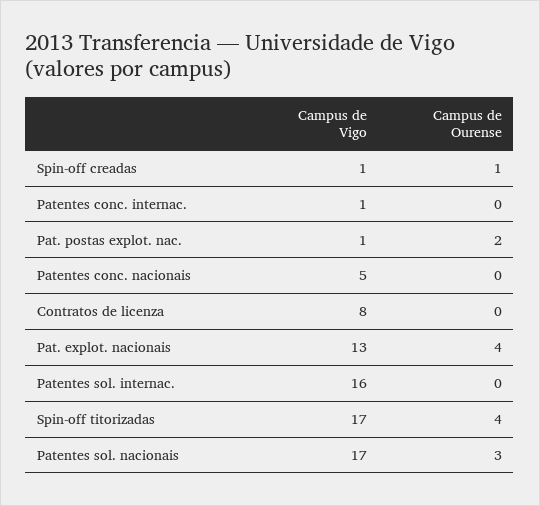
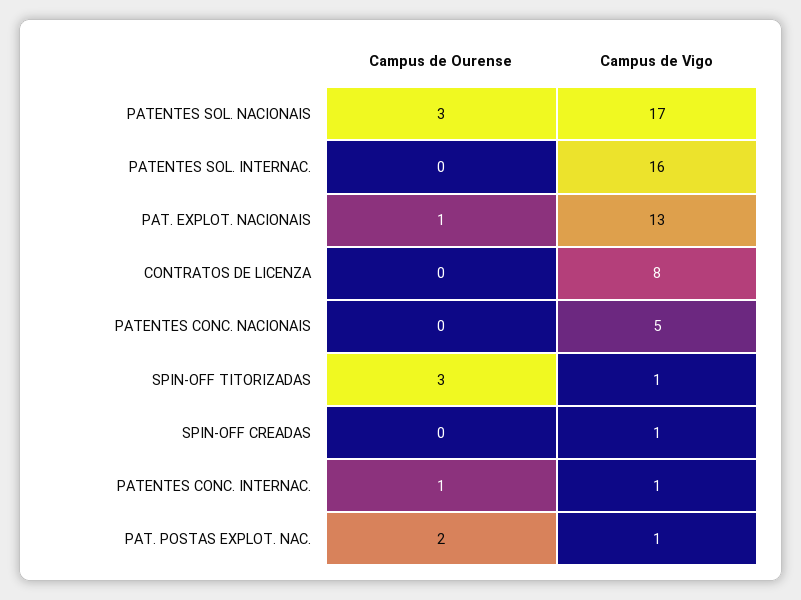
  {
    "Campus de Vigo": {
      "Spin-off creadas": 1,
      "Patentes conc. internac.": 1,
      "Pat. postas explot. nac.": 1,
      "Patentes conc. nacionais": 5,
      "Contratos de licenza": 8,
      "Pat. explot. nacionais": 13,
      "Patentes sol. internac.": 16,
-     "Spin-off titorizadas": 17,
+     "Spin-off titorizadas": 1,
      "Patentes sol. nacionais": 17
    },
    "Campus de Ourense": {
-     "Spin-off creadas": 1,
+     "Spin-off creadas": 0,
-     "Patentes conc. internac.": 0,
+     "Patentes conc. internac.": 1,
      "Pat. postas explot. nac.": 2,
      "Patentes conc. nacionais": 0,
      "Contratos de licenza": 0,
-     "Pat. explot. nacionais": 4,
+     "Pat. explot. nacionais": 1,
      "Patentes sol. internac.": 0,
-     "Spin-off titorizadas": 4,
+     "Spin-off titorizadas": 3,
      "Patentes sol. nacionais": 3
    }
  }

